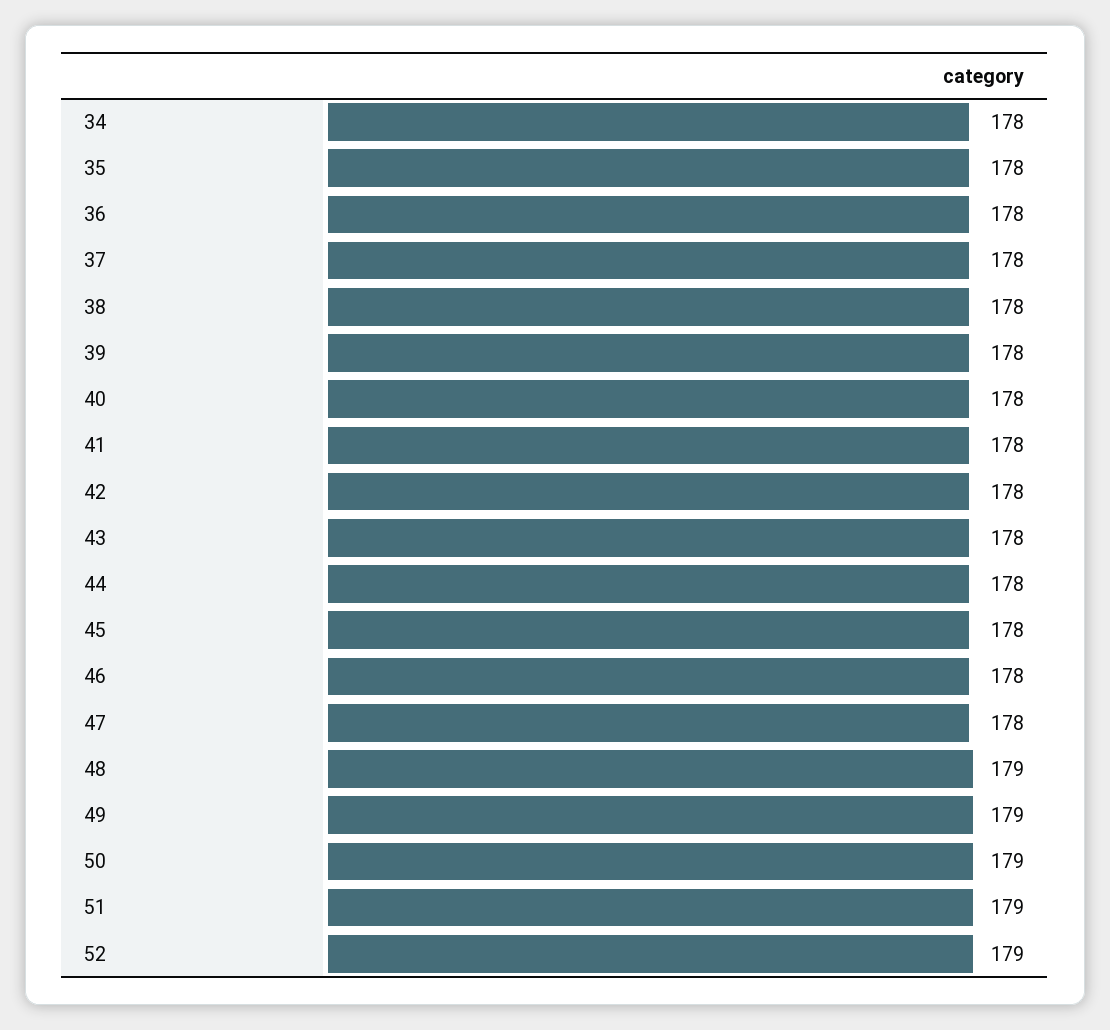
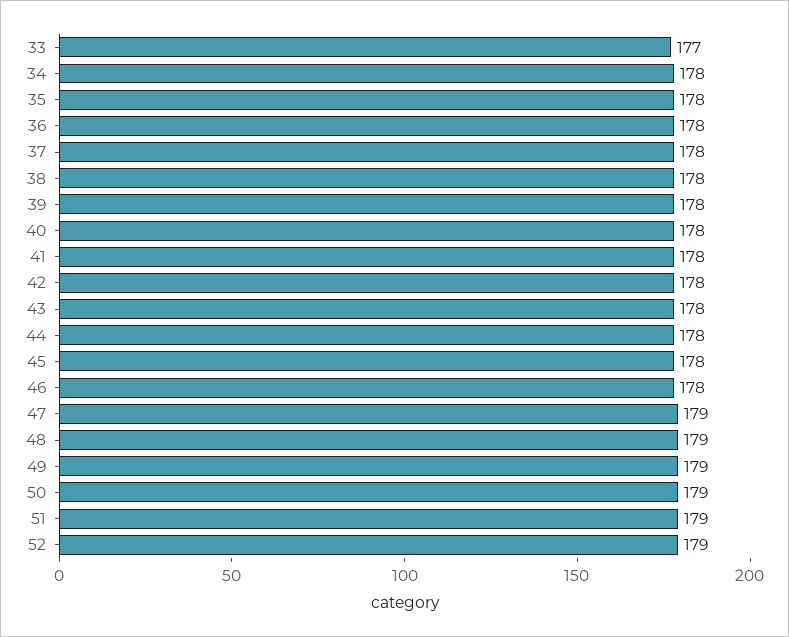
  {
    "34": 178,
    "35": 178,
    "36": 178,
    "37": 178,
    "38": 178,
    "39": 178,
    "40": 178,
    "41": 178,
    "42": 178,
    "43": 178,
    "44": 178,
    "45": 178,
    "46": 178,
-   "47": 178,
+   "47": 179,
    "48": 179,
    "49": 179,
    "50": 179,
    "51": 179,
-   "52": 179
+   "52": 179,
+   "33": 177
  }

